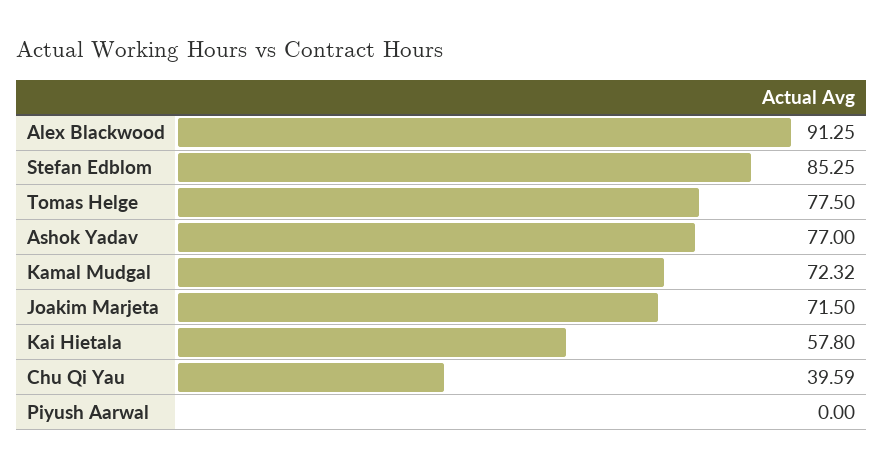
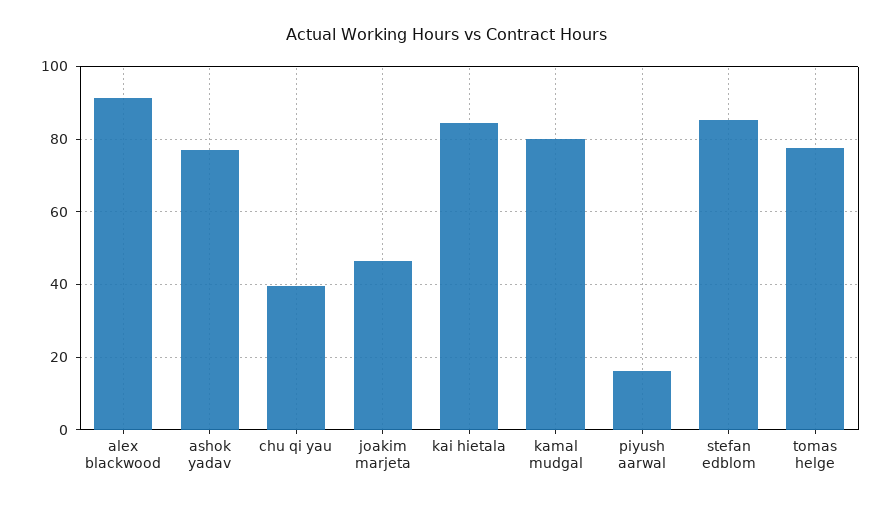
  {
    "Alex Blackwood": 91.25,
    "Stefan Edblom": 85.25,
    "Tomas Helge": 77.5,
    "Ashok Yadav": 77,
-   "Kamal Mudgal": 72.32,
+   "Kamal Mudgal": 80,
-   "Joakim Marjeta": 71.5,
+   "Joakim Marjeta": 46,
-   "Kai Hietala": 57.8,
+   "Kai Hietala": 84,
    "Chu Qi Yau": 39.59,
-   "Piyush Aarwal": 0
+   "Piyush Aarwal": 16
  }

